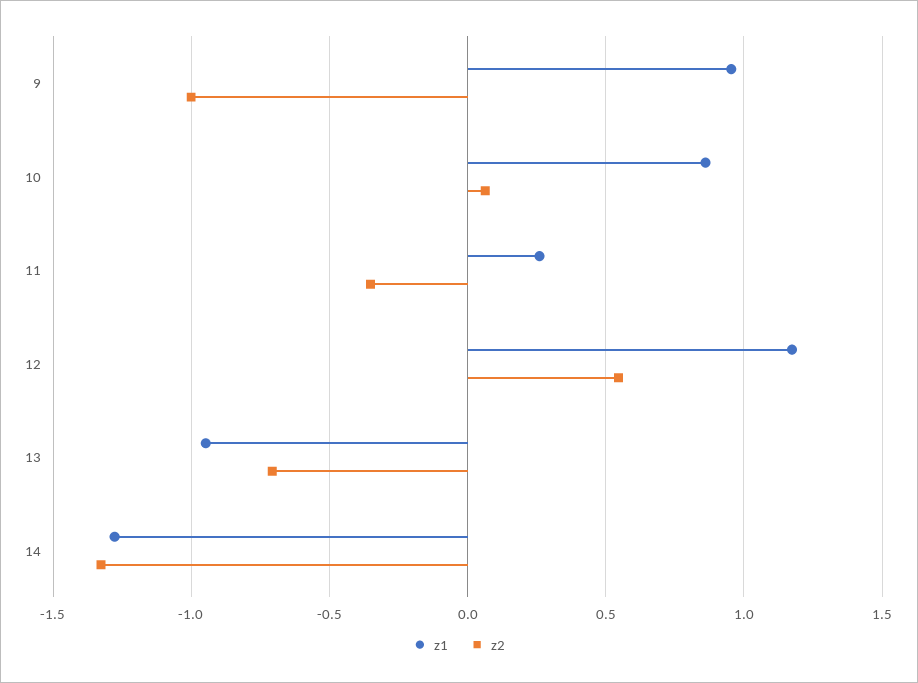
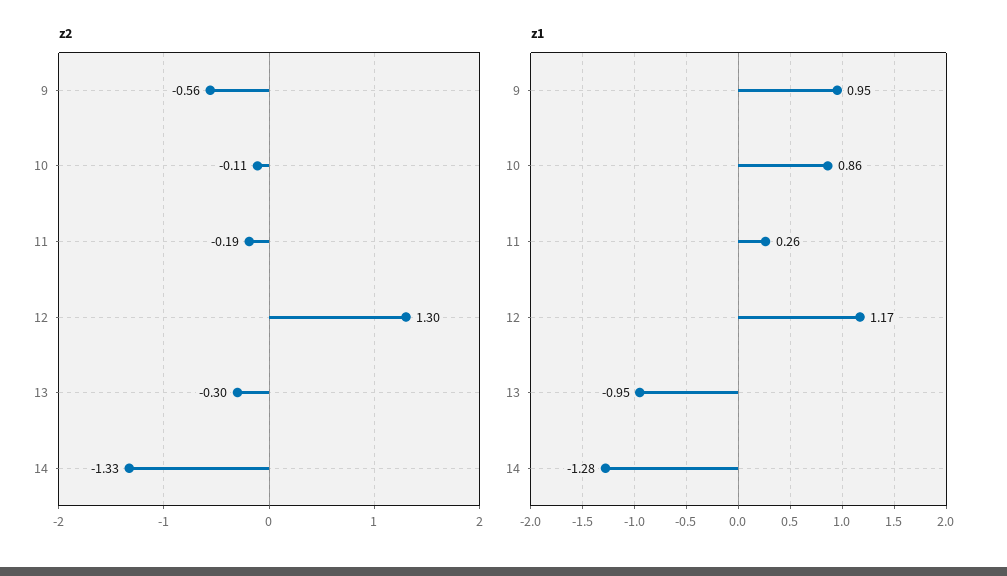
  {
    "z1": {
      "9": 0.95,
      "10": 0.86,
      "11": 0.26,
      "12": 1.17,
      "13": -0.95,
      "14": -1.28
    },
    "z2": {
-     "9": -1,
+     "9": -0.56,
-     "10": 0.05,
+     "10": -0.11,
-     "11": -0.35,
+     "11": -0.19,
-     "12": 0.55,
+     "12": 1.3,
-     "13": -0.7,
+     "13": -0.3,
      "14": -1.33
    }
  }

